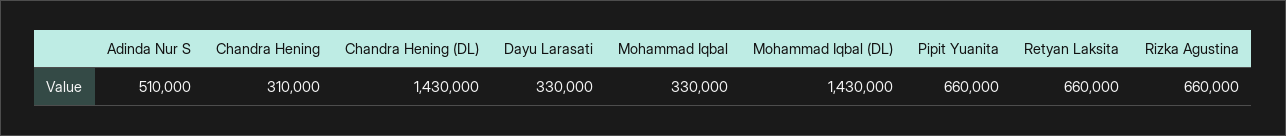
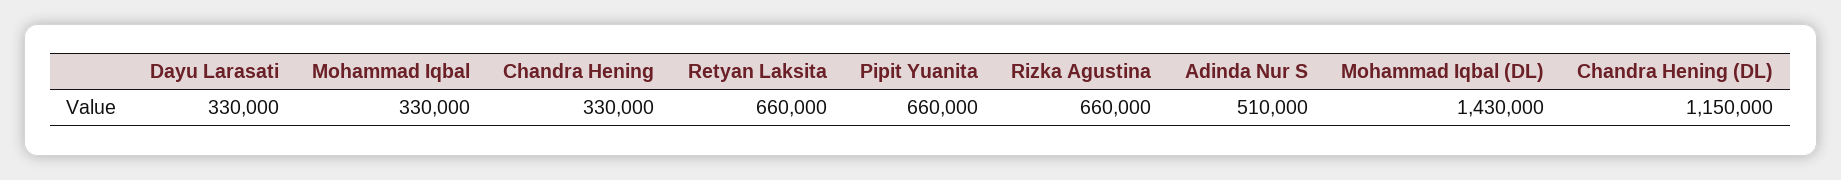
  {
    "Adinda Nur S": 510000,
-   "Chandra Hening": 310000,
+   "Chandra Hening": 330000,
-   "Chandra Hening (DL)": 1430000,
+   "Chandra Hening (DL)": 1150000,
    "Dayu Larasati": 330000,
    "Mohammad Iqbal": 330000,
    "Mohammad Iqbal (DL)": 1430000,
    "Pipit Yuanita": 660000,
    "Retyan Laksita": 660000,
    "Rizka Agustina": 660000
  }

